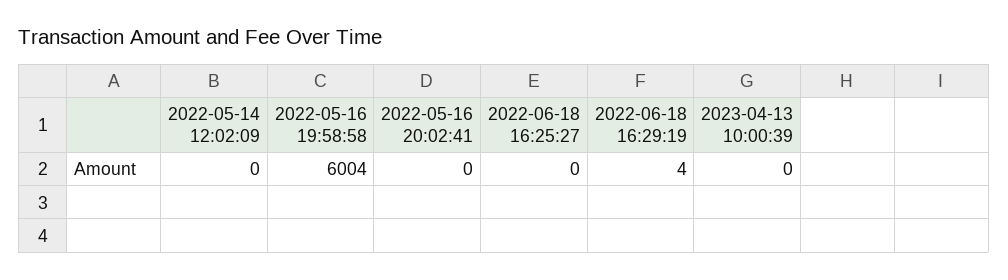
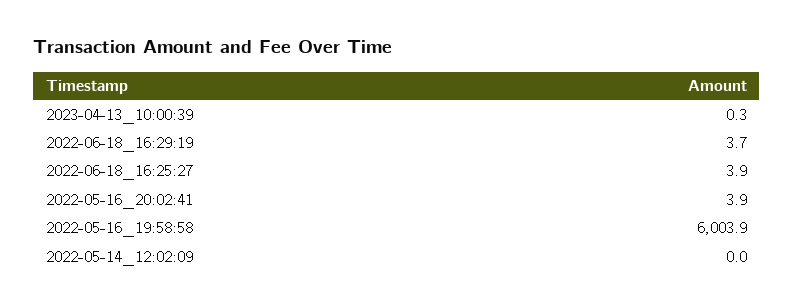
  {
    "2022-05-14 12:02:09": 0,
    "2022-05-16 19:58:58": 6003.9,
-   "2022-05-16 20:02:41": 0,
+   "2022-05-16 20:02:41": 3.9,
-   "2022-06-18 16:25:27": 0,
+   "2022-06-18 16:25:27": 3.9,
    "2022-06-18 16:29:19": 3.7,
    "2023-04-13 10:00:39": 0.3
  }

